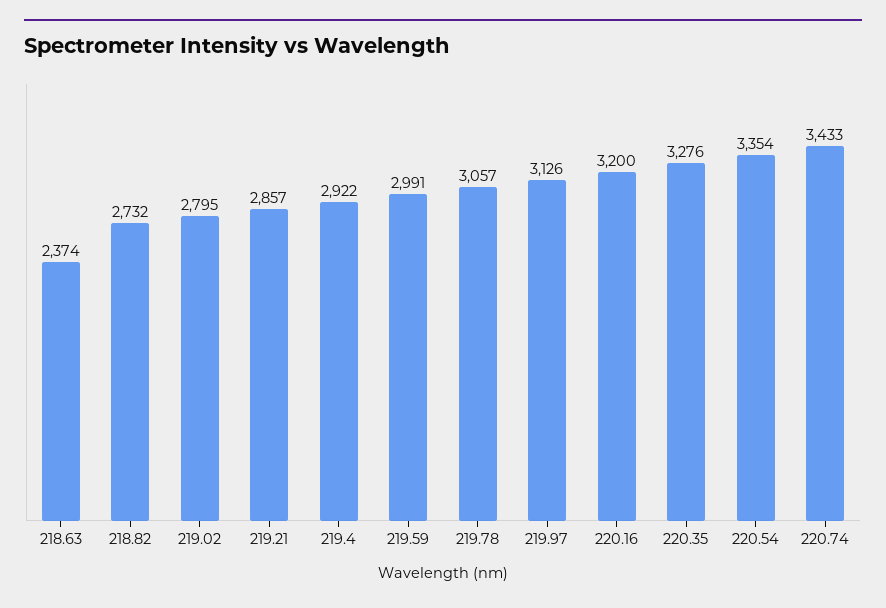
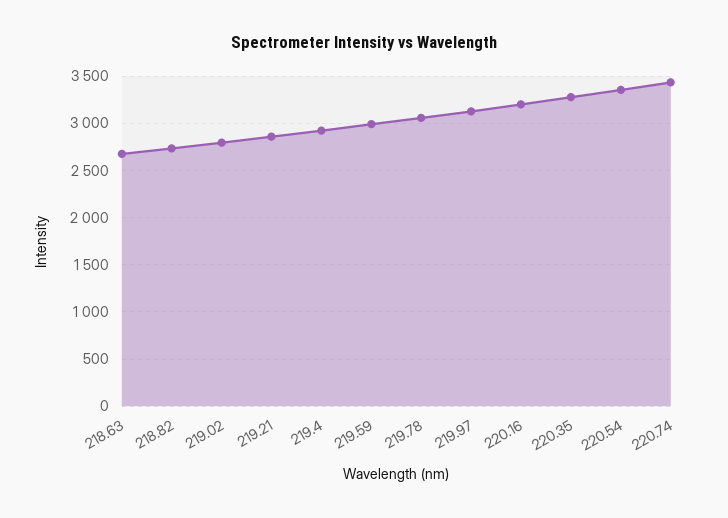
  {
-   "218.63": 2374,
+   "218.63": 2700,
    "218.82": 2732,
    "219.02": 2795,
    "219.21": 2857,
    "219.4": 2922,
    "219.59": 2991,
    "219.78": 3057,
    "219.97": 3126,
    "220.16": 3200,
    "220.35": 3276,
    "220.54": 3354,
    "220.74": 3433
  }

